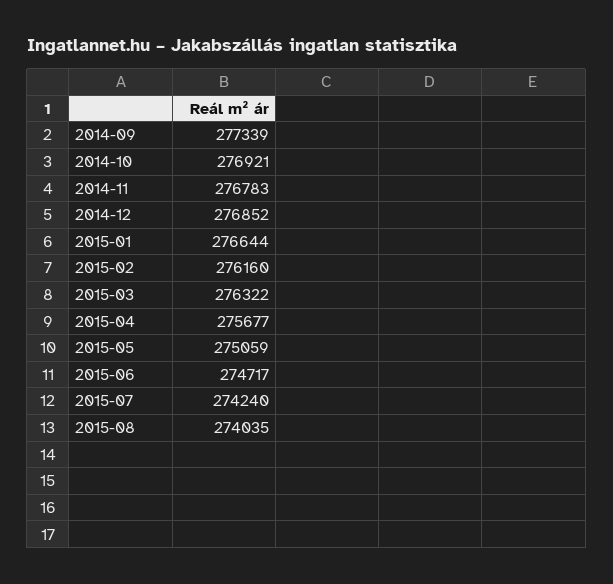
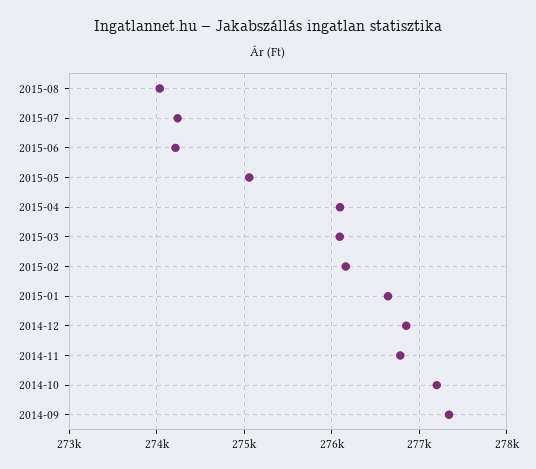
  {
    "2014-09": 277339,
-   "2014-10": 276921,
+   "2014-10": 277200,
    "2014-11": 276783,
    "2014-12": 276852,
    "2015-01": 276644,
    "2015-02": 276160,
-   "2015-03": 276322,
+   "2015-03": 276100,
-   "2015-04": 275677,
+   "2015-04": 276100,
    "2015-05": 275059,
-   "2015-06": 274717,
+   "2015-06": 274200,
    "2015-07": 274240,
    "2015-08": 274035
  }

